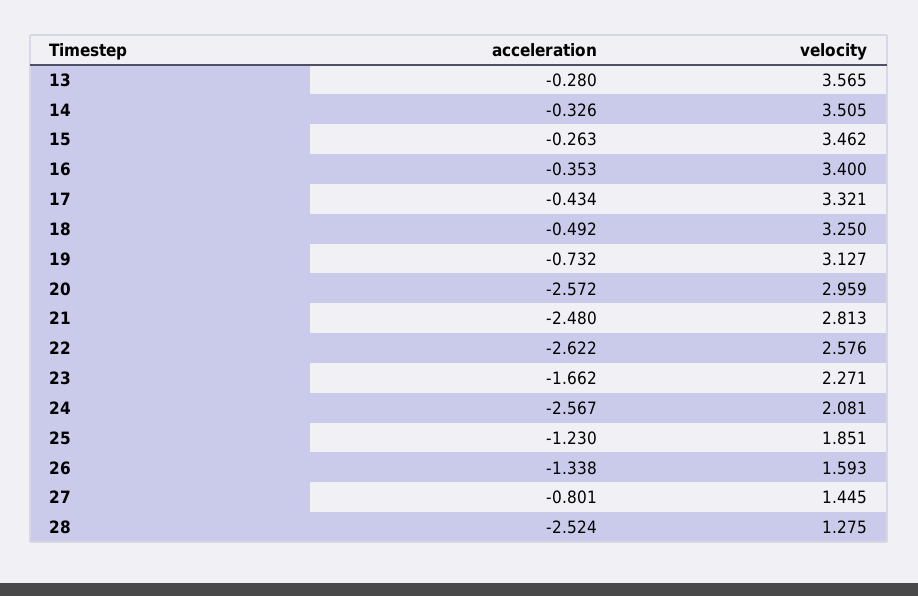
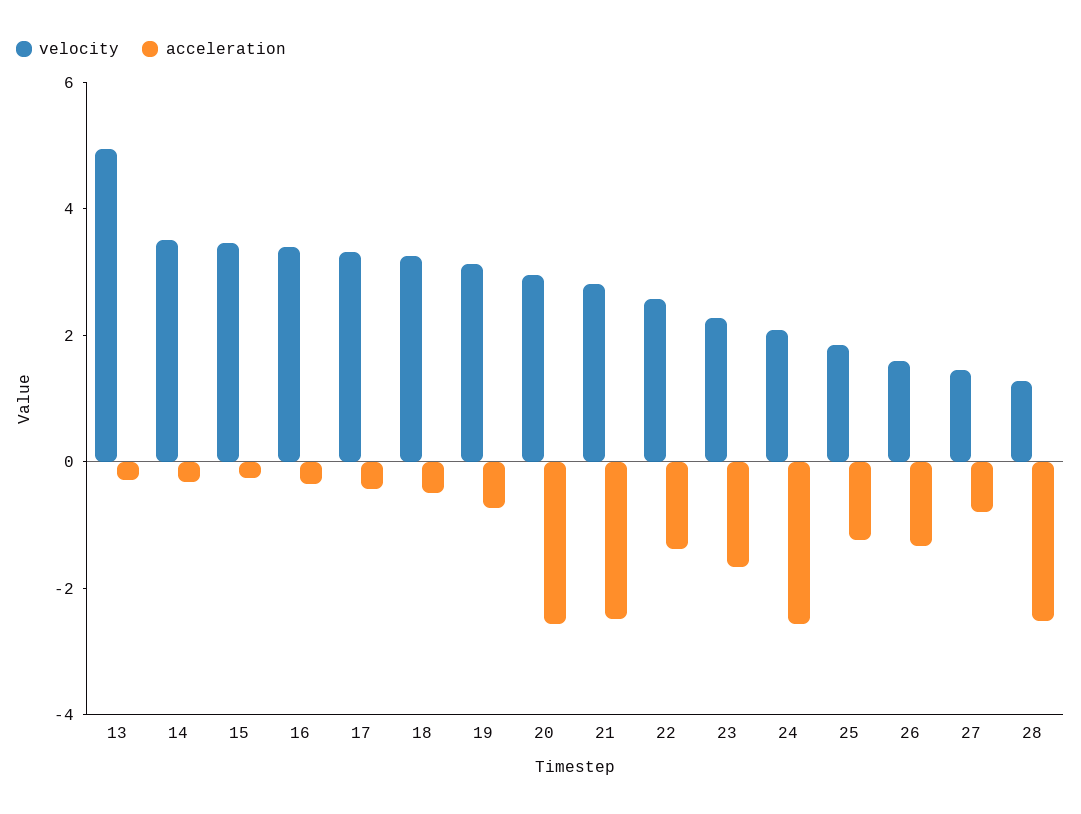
  {
    "acceleration": {
      "13": -0.28,
      "14": -0.326,
      "15": -0.263,
      "16": -0.353,
      "17": -0.434,
      "18": -0.492,
      "19": -0.732,
      "20": -2.572,
      "21": -2.48,
-     "22": -2.622,
+     "22": -1.5,
      "23": -1.662,
      "24": -2.567,
      "25": -1.23,
      "26": -1.338,
      "27": -0.801,
      "28": -2.524
    },
    "velocity": {
-     "13": 3.565,
+     "13": 5,
      "14": 3.505,
      "15": 3.462,
      "16": 3.4,
      "17": 3.321,
      "18": 3.25,
      "19": 3.127,
      "20": 2.959,
      "21": 2.813,
      "22": 2.576,
      "23": 2.271,
      "24": 2.081,
      "25": 1.851,
      "26": 1.593,
      "27": 1.445,
      "28": 1.275
    }
  }

